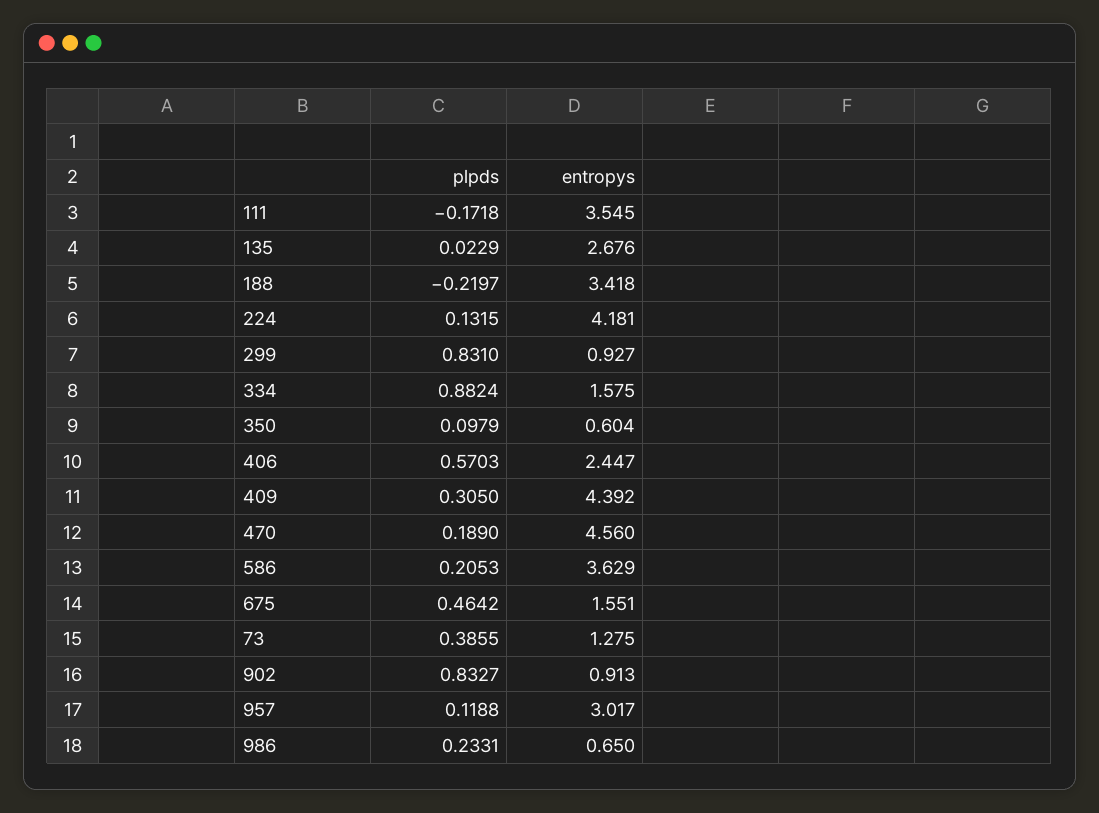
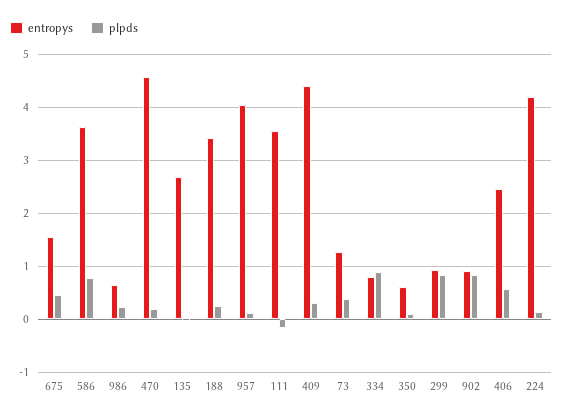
  {
    "plpds": {
      "111": -0.1718,
      "135": 0.0229,
-     "188": -0.2197,
+     "188": 0.2,
      "224": 0.1315,
      "299": 0.831,
      "334": 0.8824,
      "350": 0.0979,
      "406": 0.5703,
      "409": 0.305,
      "470": 0.189,
-     "586": 0.2053,
+     "586": 0.8,
      "675": 0.4642,
      "73": 0.3855,
      "902": 0.8327,
      "957": 0.1188,
      "986": 0.2331
    },
    "entropys": {
      "111": 3.545,
      "135": 2.676,
      "188": 3.418,
      "224": 4.181,
      "299": 0.927,
-     "334": 1.575,
+     "334": 0.8,
      "350": 0.604,
      "406": 2.447,
      "409": 4.392,
      "470": 4.56,
      "586": 3.629,
      "675": 1.551,
      "73": 1.275,
      "902": 0.913,
-     "957": 3.017,
+     "957": 4,
      "986": 0.65
    }
  }

